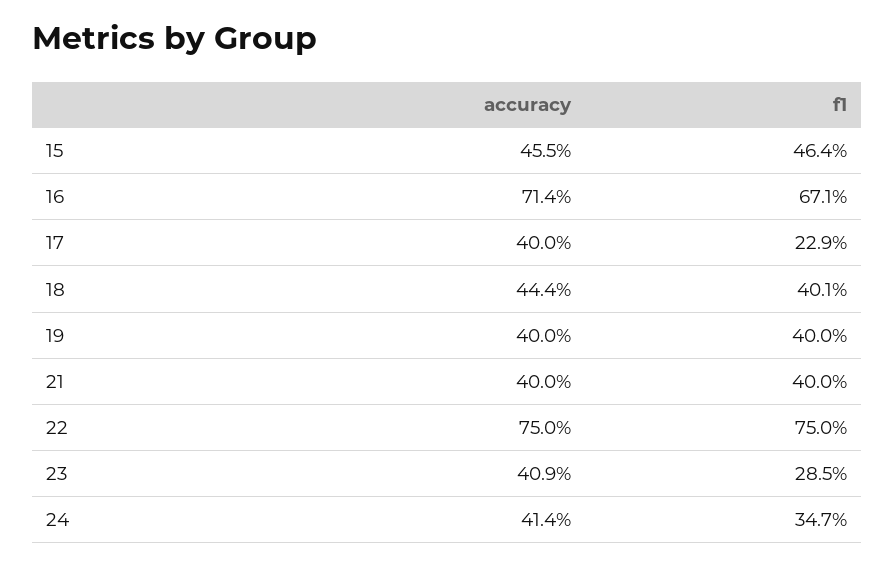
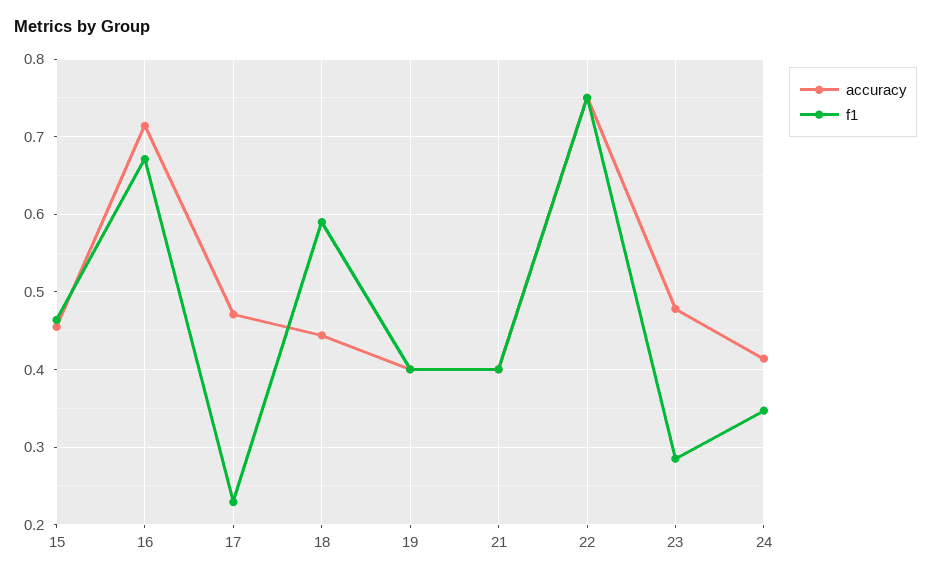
  {
    "accuracy": {
      "15": 0.455,
      "16": 0.714,
-     "17": 0.4,
+     "17": 0.47,
      "18": 0.444,
      "19": 0.4,
      "21": 0.4,
      "22": 0.75,
-     "23": 0.409,
+     "23": 0.48,
      "24": 0.414
    },
    "f1": {
      "15": 0.464,
      "16": 0.671,
      "17": 0.229,
-     "18": 0.401,
+     "18": 0.59,
      "19": 0.4,
      "21": 0.4,
      "22": 0.75,
      "23": 0.285,
      "24": 0.347
    }
  }

